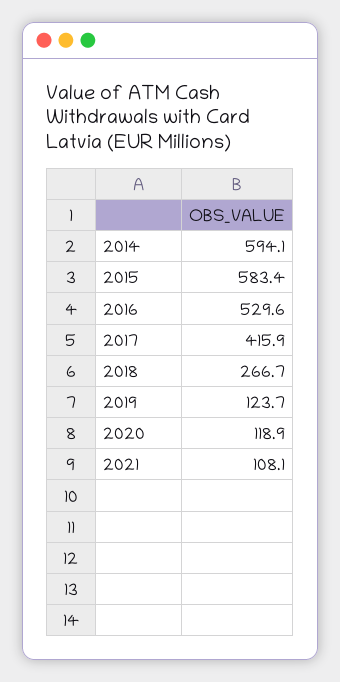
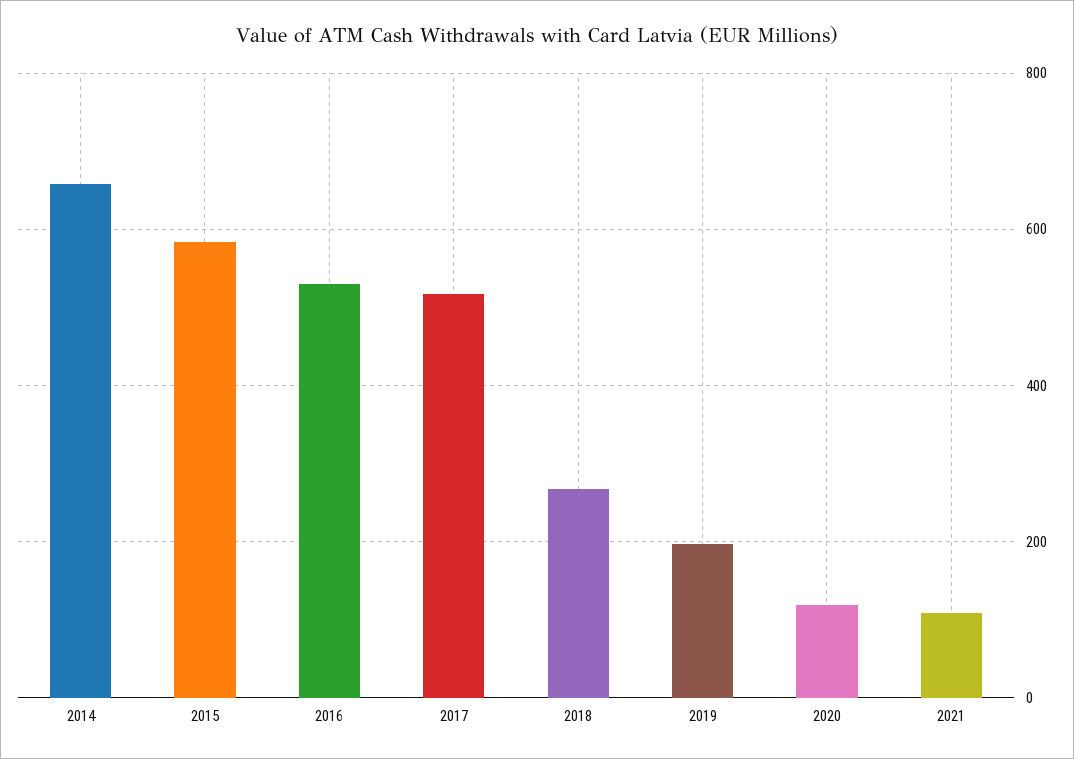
  {
-   "2014": 594.1,
+   "2014": 660,
    "2015": 583.4,
    "2016": 529.6,
-   "2017": 415.9,
+   "2017": 520,
    "2018": 266.7,
-   "2019": 123.7,
+   "2019": 200,
    "2020": 118.9,
    "2021": 108.1
  }

